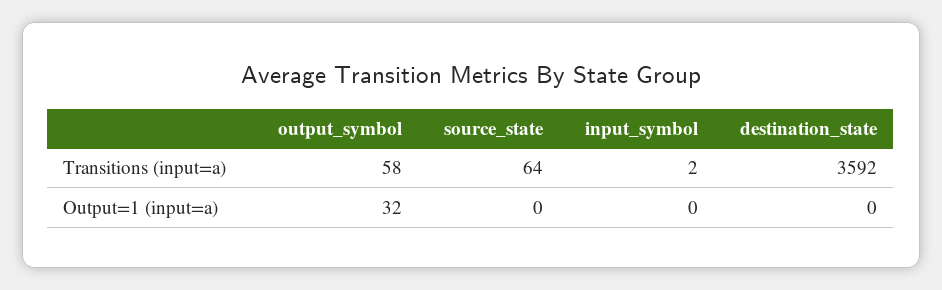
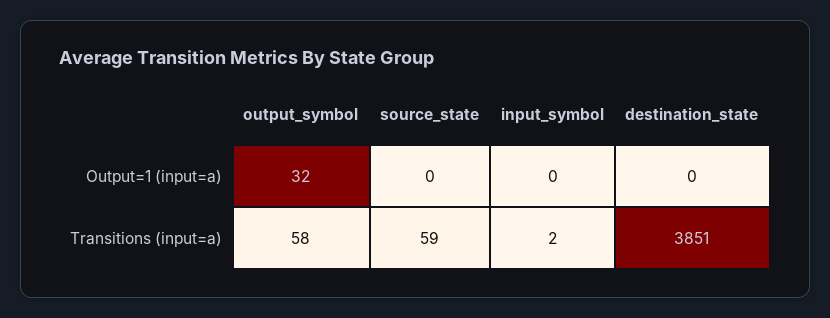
  {
    "output_symbol": {
      "Transitions (input=a)": 58,
      "Output=1 (input=a)": 32
    },
    "source_state": {
-     "Transitions (input=a)": 64,
+     "Transitions (input=a)": 59,
      "Output=1 (input=a)": 0
    },
    "input_symbol": {
      "Transitions (input=a)": 2,
      "Output=1 (input=a)": 0
    },
    "destination_state": {
-     "Transitions (input=a)": 3592,
+     "Transitions (input=a)": 3851,
      "Output=1 (input=a)": 0
    }
  }

